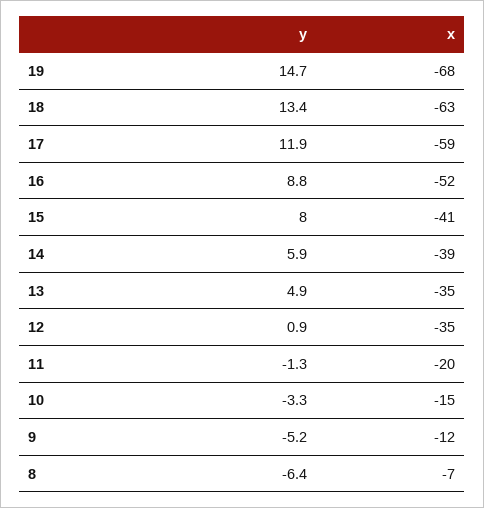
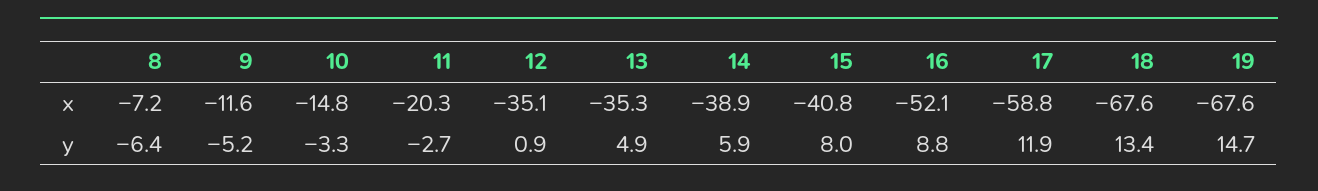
  {
    "y": {
      "19": 14.7,
      "18": 13.4,
      "17": 11.9,
      "16": 8.8,
      "15": 8,
      "14": 5.9,
      "13": 4.9,
      "12": 0.9,
-     "11": -1.3,
+     "11": -2.7,
      "10": -3.3,
      "9": -5.2,
      "8": -6.4
    },
    "x": {
      "19": -67.6,
-     "18": -63,
+     "18": -67.6,
      "17": -58.8,
      "16": -52.1,
      "15": -40.8,
      "14": -38.9,
      "13": -35.3,
      "12": -35.1,
      "11": -20.3,
      "10": -14.8,
      "9": -11.6,
      "8": -7.2
    }
  }

